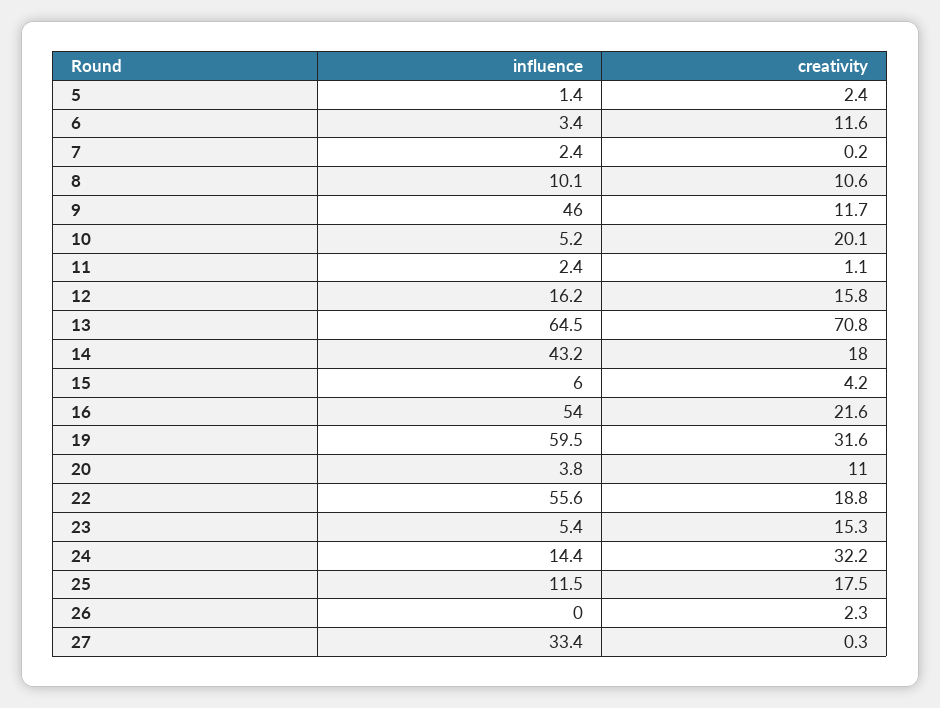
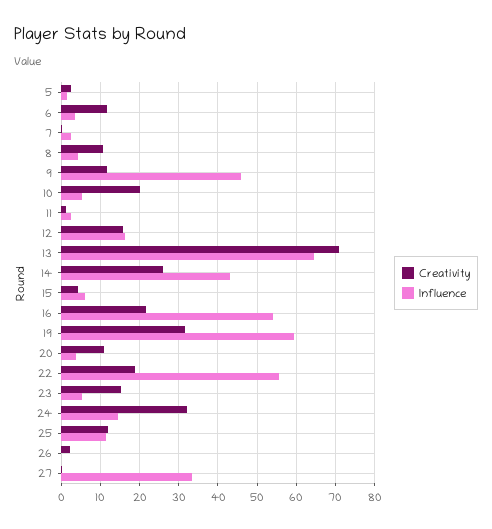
  {
    "influence": {
      "5": 1.4,
      "6": 3.4,
      "7": 2.4,
-     "8": 10.1,
+     "8": 4,
      "9": 46,
      "10": 5.2,
      "11": 2.4,
      "12": 16.2,
      "13": 64.5,
      "14": 43.2,
      "15": 6,
      "16": 54,
      "19": 59.5,
      "20": 3.8,
      "22": 55.6,
      "23": 5.4,
      "24": 14.4,
      "25": 11.5,
      "26": 0,
      "27": 33.4
    },
    "creativity": {
      "5": 2.4,
      "6": 11.6,
      "7": 0.2,
      "8": 10.6,
      "9": 11.7,
      "10": 20.1,
      "11": 1.1,
      "12": 15.8,
      "13": 70.8,
-     "14": 18,
+     "14": 26,
      "15": 4.2,
      "16": 21.6,
      "19": 31.6,
      "20": 11,
      "22": 18.8,
      "23": 15.3,
      "24": 32.2,
-     "25": 17.5,
+     "25": 12,
      "26": 2.3,
      "27": 0.3
    }
  }

